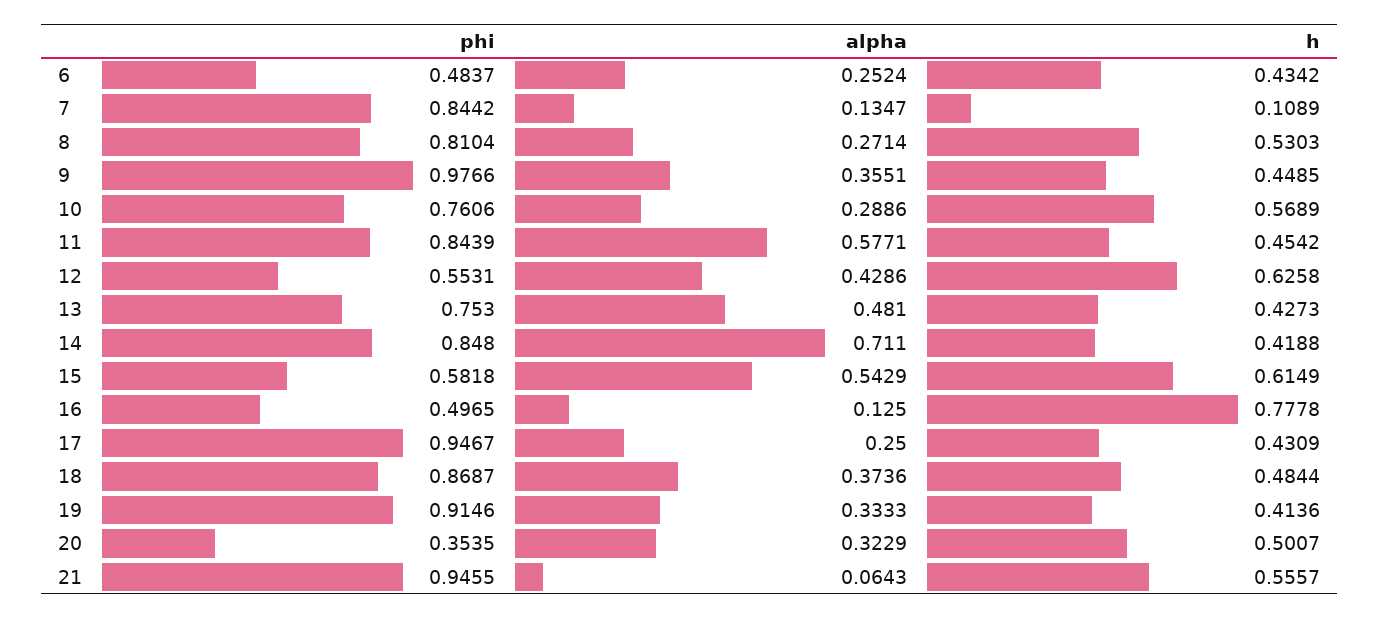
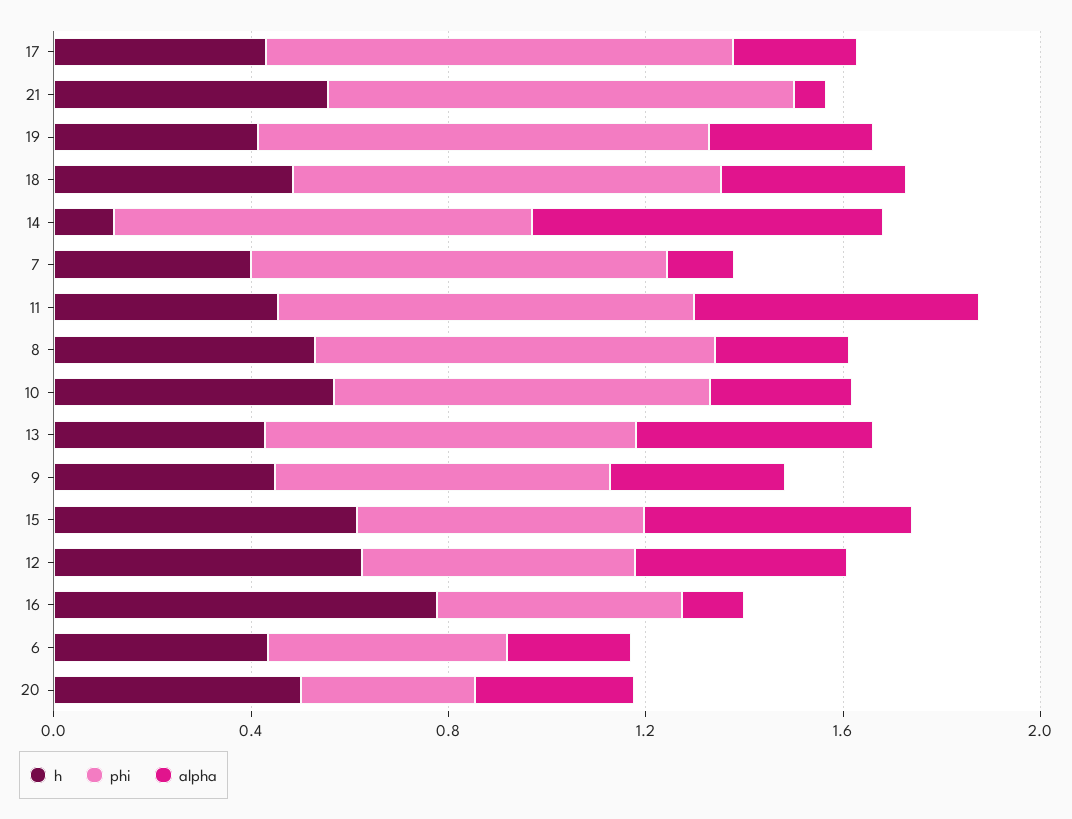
  {
    "phi": {
      "6": 0.4837,
      "7": 0.8442,
      "8": 0.8104,
-     "9": 0.9766,
+     "9": 0.7,
      "10": 0.7606,
      "11": 0.8439,
      "12": 0.5531,
      "13": 0.753,
      "14": 0.848,
      "15": 0.5818,
      "16": 0.4965,
      "17": 0.9467,
      "18": 0.8687,
      "19": 0.9146,
      "20": 0.3535,
      "21": 0.9455
    },
    "alpha": {
      "6": 0.2524,
      "7": 0.1347,
      "8": 0.2714,
      "9": 0.3551,
      "10": 0.2886,
      "11": 0.5771,
      "12": 0.4286,
      "13": 0.481,
      "14": 0.711,
      "15": 0.5429,
      "16": 0.125,
      "17": 0.25,
      "18": 0.3736,
      "19": 0.3333,
      "20": 0.3229,
      "21": 0.0643
    },
    "h": {
      "6": 0.4342,
-     "7": 0.1089,
+     "7": 0.4,
      "8": 0.5303,
      "9": 0.4485,
      "10": 0.5689,
      "11": 0.4542,
      "12": 0.6258,
      "13": 0.4273,
-     "14": 0.4188,
+     "14": 0.1,
      "15": 0.6149,
      "16": 0.7778,
      "17": 0.4309,
      "18": 0.4844,
      "19": 0.4136,
      "20": 0.5007,
      "21": 0.5557
    }
  }

